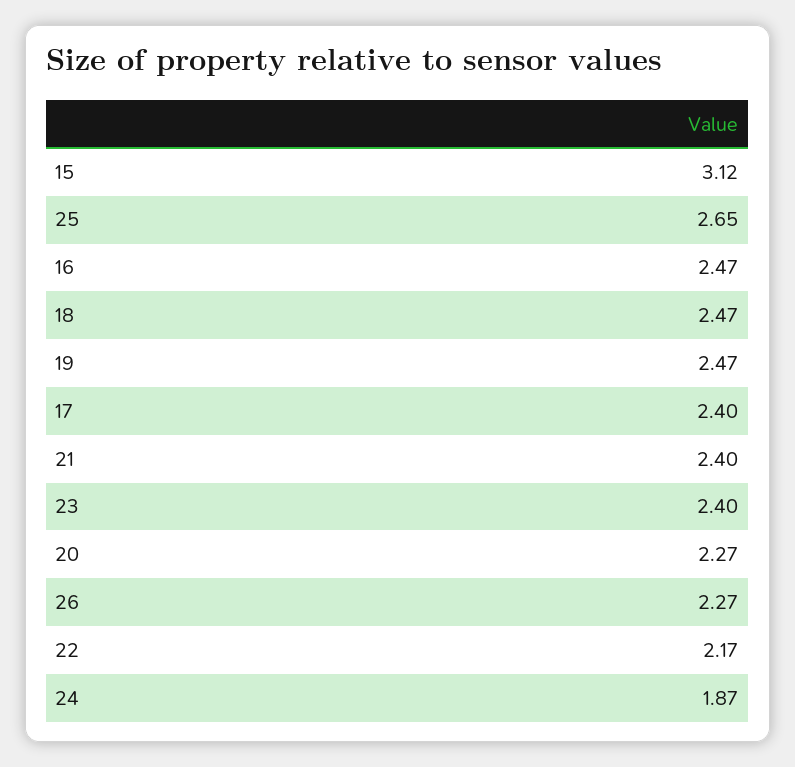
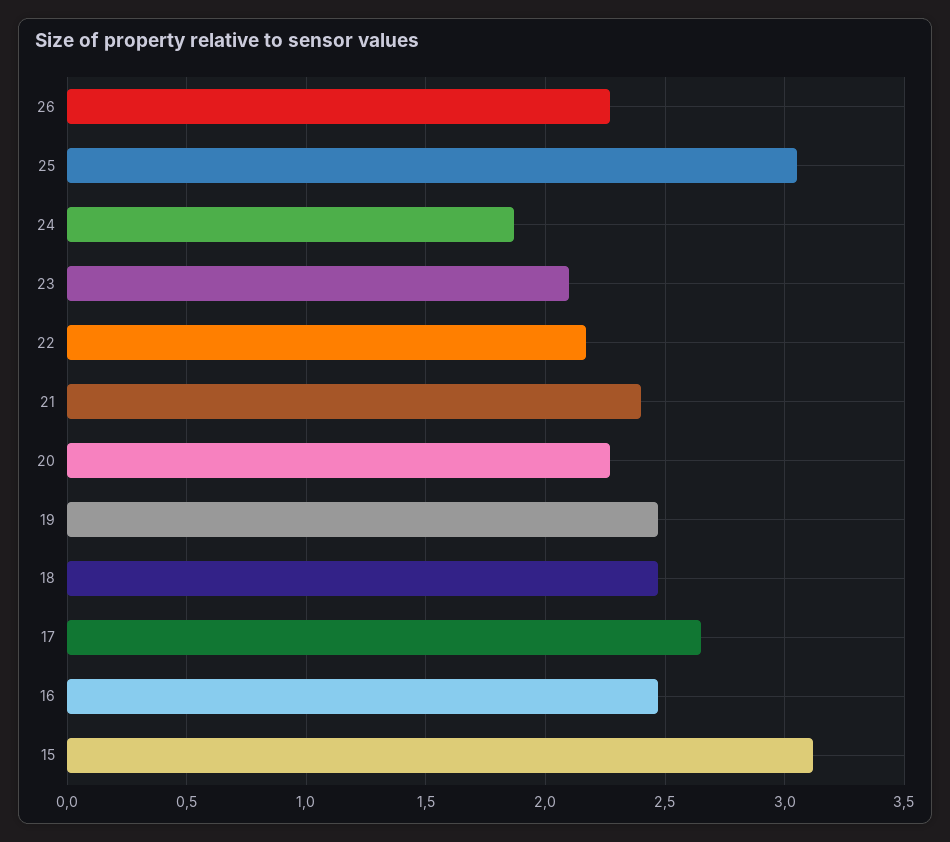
  {
    "15": 3.12,
-   "25": 2.65,
+   "25": 3.05,
    "16": 2.47,
    "18": 2.47,
    "19": 2.47,
-   "17": 2.4,
+   "17": 2.65,
    "21": 2.4,
-   "23": 2.4,
+   "23": 2.1,
    "20": 2.27,
    "26": 2.27,
    "22": 2.17,
    "24": 1.87
  }

